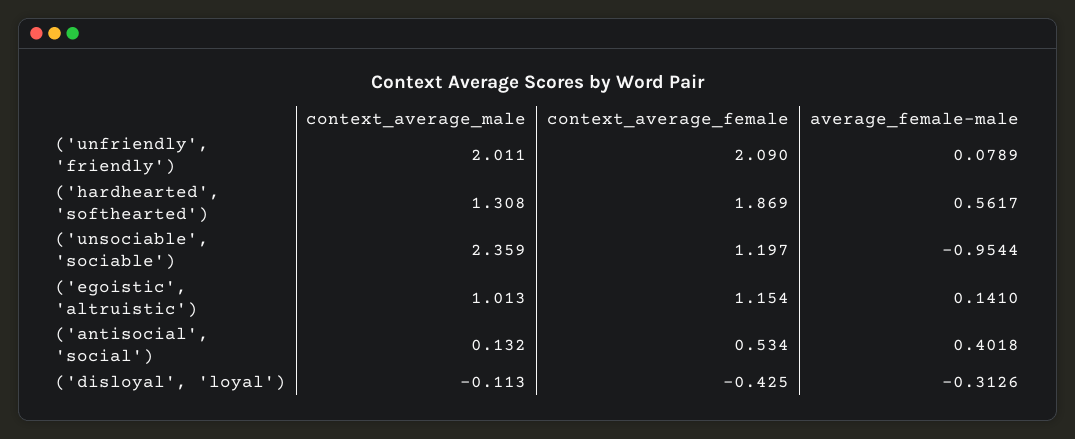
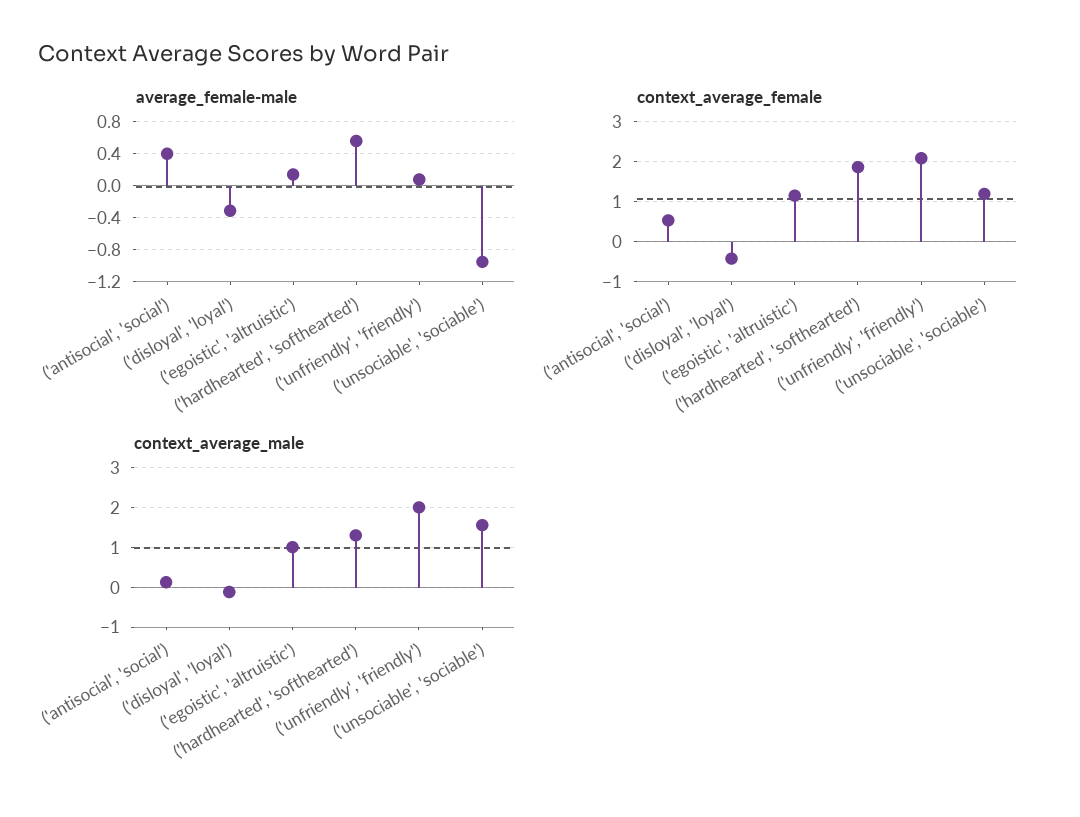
  {
    "context_average_male": {
      "('unfriendly', 'friendly')": 2.011,
      "('hardhearted', 'softhearted')": 1.308,
-     "('unsociable', 'sociable')": 2.359,
+     "('unsociable', 'sociable')": 1.6,
      "('egoistic', 'altruistic')": 1.013,
      "('antisocial', 'social')": 0.132,
      "('disloyal', 'loyal')": -0.113
    },
    "context_average_female": {
      "('unfriendly', 'friendly')": 2.09,
      "('hardhearted', 'softhearted')": 1.869,
      "('unsociable', 'sociable')": 1.197,
      "('egoistic', 'altruistic')": 1.154,
      "('antisocial', 'social')": 0.534,
      "('disloyal', 'loyal')": -0.425
    },
    "average_female-male": {
      "('unfriendly', 'friendly')": 0.0789,
      "('hardhearted', 'softhearted')": 0.5617,
      "('unsociable', 'sociable')": -0.9544,
      "('egoistic', 'altruistic')": 0.141,
      "('antisocial', 'social')": 0.4018,
      "('disloyal', 'loyal')": -0.3126
    }
  }

